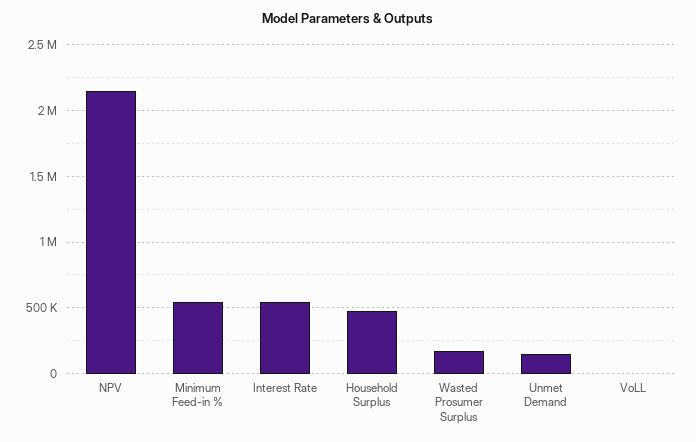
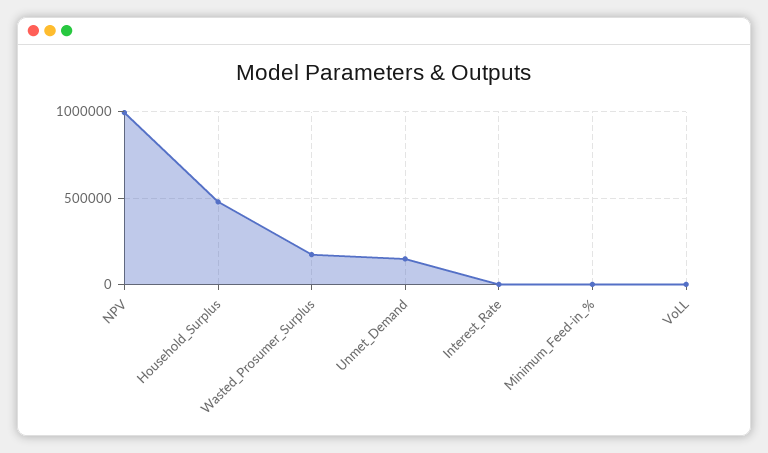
  {
-   "NPV": 2150000,
+   "NPV": 1000000,
-   "Minimum Feed-in %": 550000,
+   "Minimum Feed-in %": 0,
-   "Interest Rate": 550000,
+   "Interest Rate": 0,
    "Household Surplus": 500000,
    "Wasted Prosumer Surplus": 150000,
    "Unmet Demand": 150000,
    "VoLL": 0
  }

